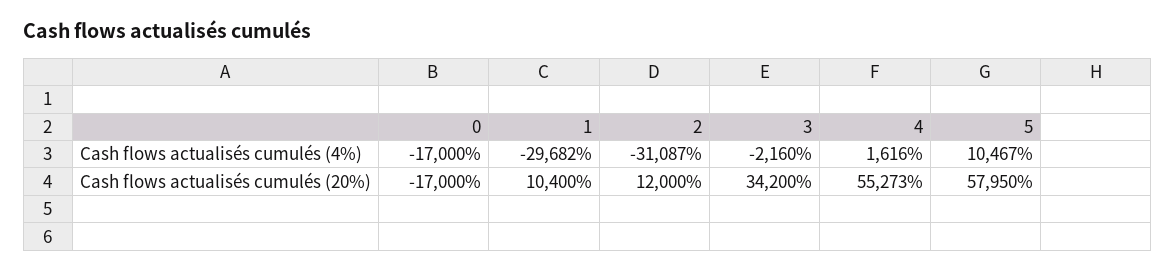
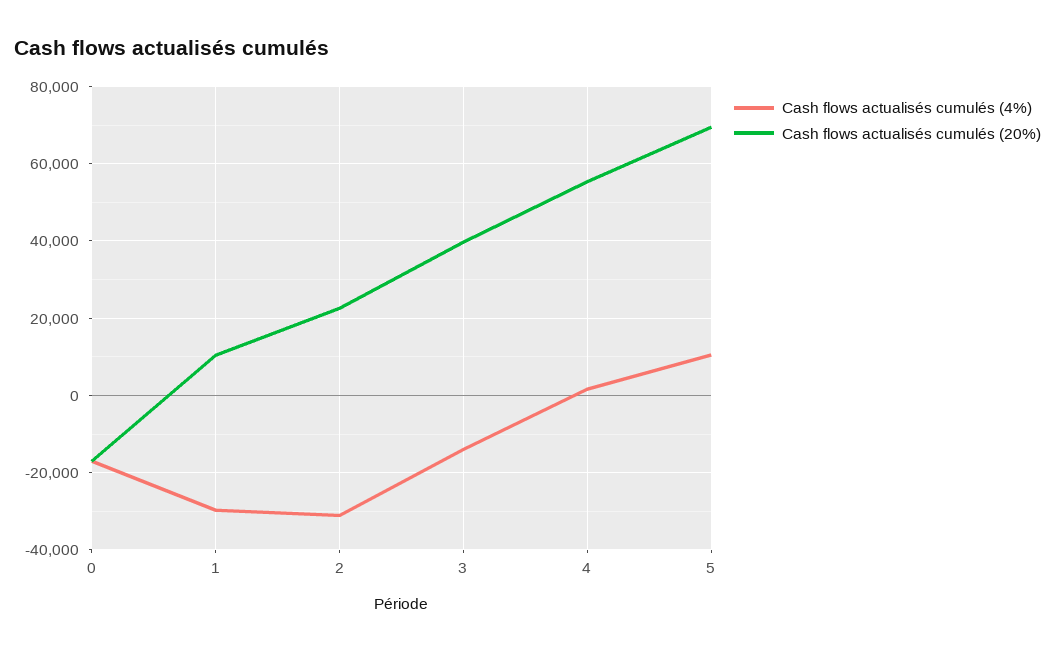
  {
    "Cash flows actualisés cumulés (4%)": {
      "0": -17000,
      "1": -29682,
      "2": -31087,
-     "3": -2160,
+     "3": -14000,
      "4": 1616,
      "5": 10467
    },
    "Cash flows actualisés cumulés (20%)": {
      "0": -17000,
      "1": 10400,
-     "2": 12000,
+     "2": 22000,
-     "3": 34200,
+     "3": 40000,
      "4": 55273,
-     "5": 57950
+     "5": 70000
    }
  }

